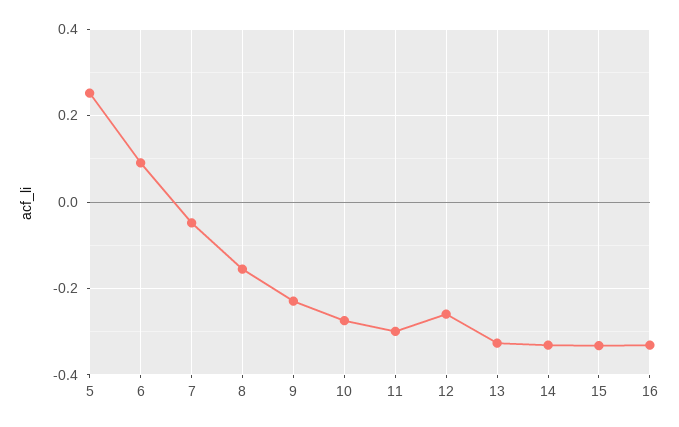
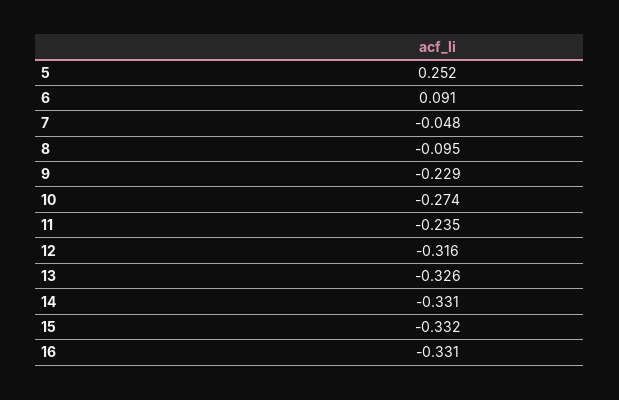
  {
    "5": 0.252,
    "6": 0.091,
    "7": -0.048,
-   "8": -0.16,
+   "8": -0.095,
    "9": -0.229,
    "10": -0.274,
-   "11": -0.3,
+   "11": -0.235,
-   "12": -0.26,
+   "12": -0.316,
    "13": -0.326,
    "14": -0.331,
    "15": -0.332,
    "16": -0.331
  }

